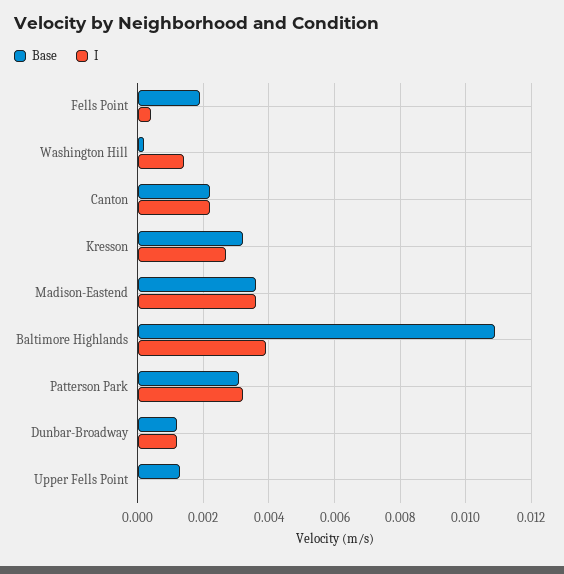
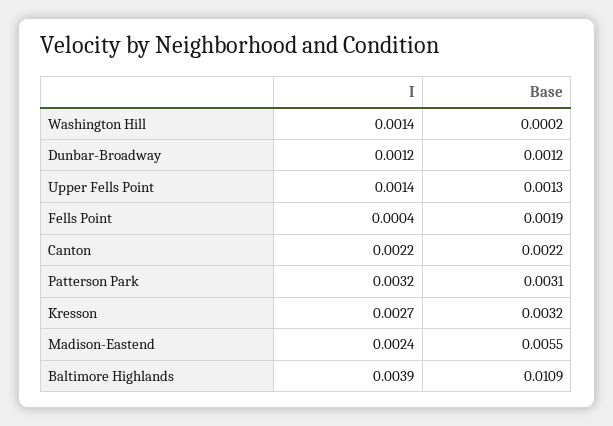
  {
    "Base": {
      "Fells Point": 0.0019,
      "Washington Hill": 0.0002,
      "Canton": 0.0022,
      "Kresson": 0.0032,
-     "Madison-Eastend": 0.0035,
+     "Madison-Eastend": 0.0055,
      "Baltimore Highlands": 0.0109,
      "Patterson Park": 0.0031,
      "Dunbar-Broadway": 0.0012,
      "Upper Fells Point": 0.0013
    },
    "I": {
      "Fells Point": 0.0004,
      "Washington Hill": 0.0014,
      "Canton": 0.0022,
      "Kresson": 0.0027,
-     "Madison-Eastend": 0.0035,
+     "Madison-Eastend": 0.0024,
      "Baltimore Highlands": 0.0039,
      "Patterson Park": 0.0032,
      "Dunbar-Broadway": 0.0012,
-     "Upper Fells Point": 0
+     "Upper Fells Point": 0.0014
    }
  }

